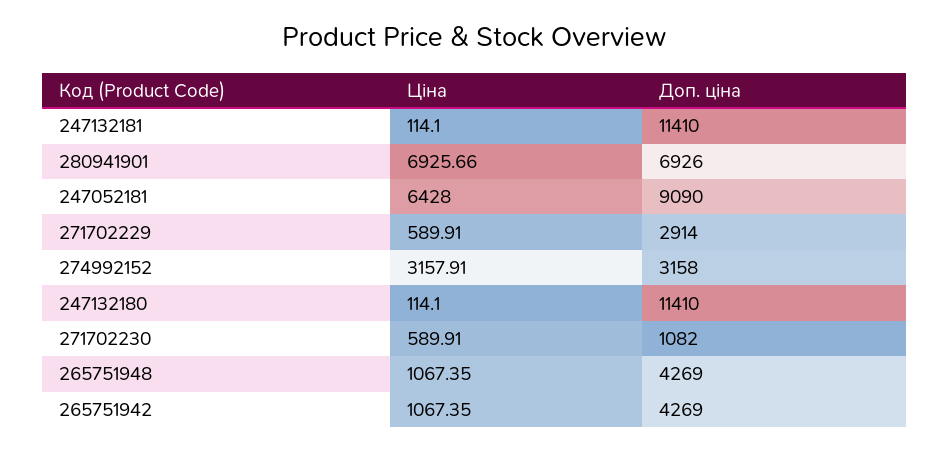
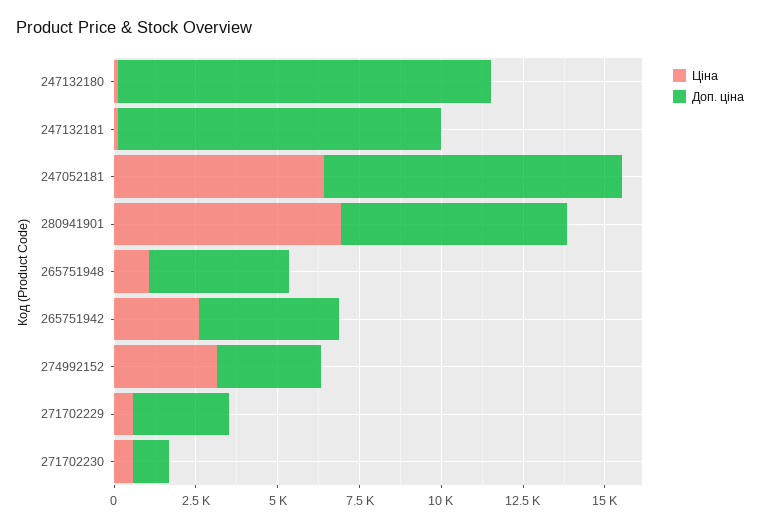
  {
    "Ціна": {
      "247132181": 114.1,
      "280941901": 6925.66,
      "247052181": 6428,
      "271702229": 589.91,
      "274992152": 3157.91,
      "247132180": 114.1,
      "271702230": 589.91,
      "265751948": 1067.35,
-     "265751942": 1067.35
+     "265751942": 2500
    },
    "Доп. ціна": {
-     "247132181": 11410,
+     "247132181": 10000,
      "280941901": 6926,
      "247052181": 9090,
      "271702229": 2914,
      "274992152": 3158,
      "247132180": 11410,
      "271702230": 1082,
      "265751948": 4269,
      "265751942": 4269
    }
  }

